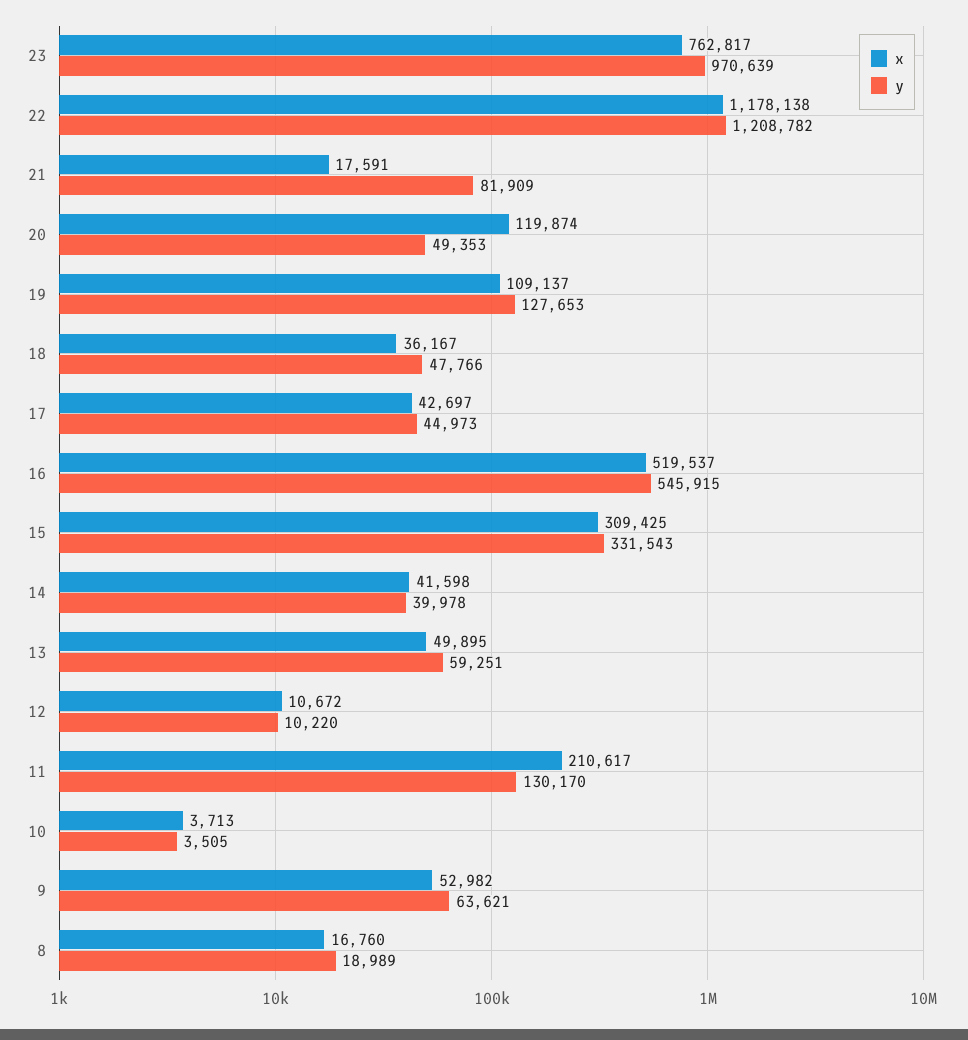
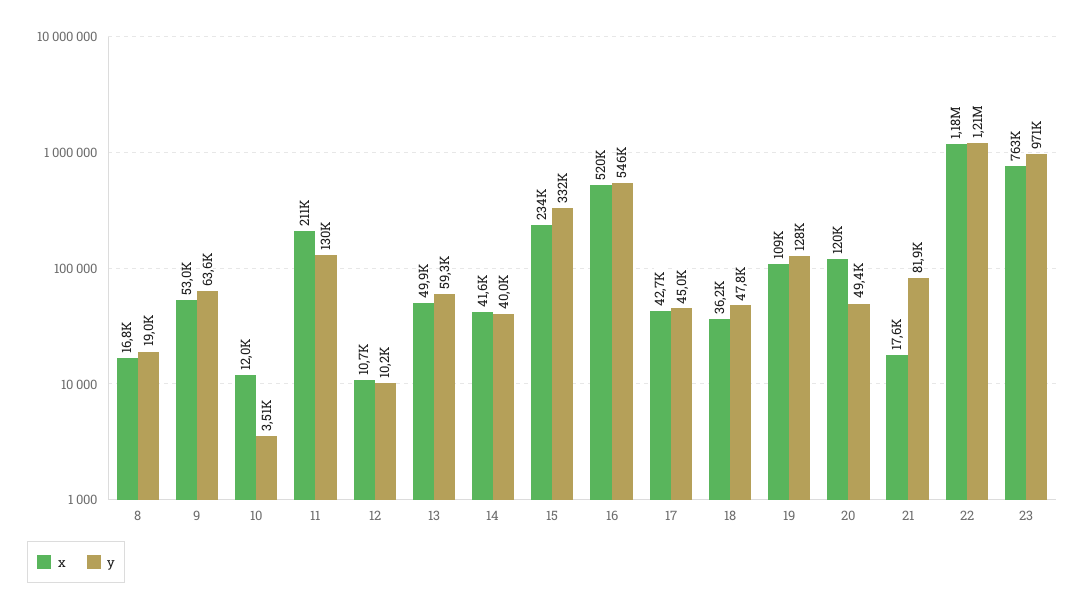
  {
    "x": {
      "23": 762817,
      "22": 1178138,
      "21": 17591,
      "20": 119874,
      "19": 109137,
      "18": 36167,
      "17": 42697,
      "16": 519537,
-     "15": 309425,
+     "15": 234000,
      "14": 41598,
      "13": 49895,
      "12": 10672,
      "11": 210617,
-     "10": 3713,
+     "10": 12000,
      "9": 52982,
      "8": 16760
    },
    "y": {
      "23": 970639,
      "22": 1208782,
      "21": 81909,
      "20": 49353,
      "19": 127653,
      "18": 47766,
      "17": 44973,
      "16": 545915,
      "15": 331543,
      "14": 39978,
      "13": 59251,
      "12": 10220,
      "11": 130170,
      "10": 3505,
      "9": 63621,
      "8": 18989
    }
  }

